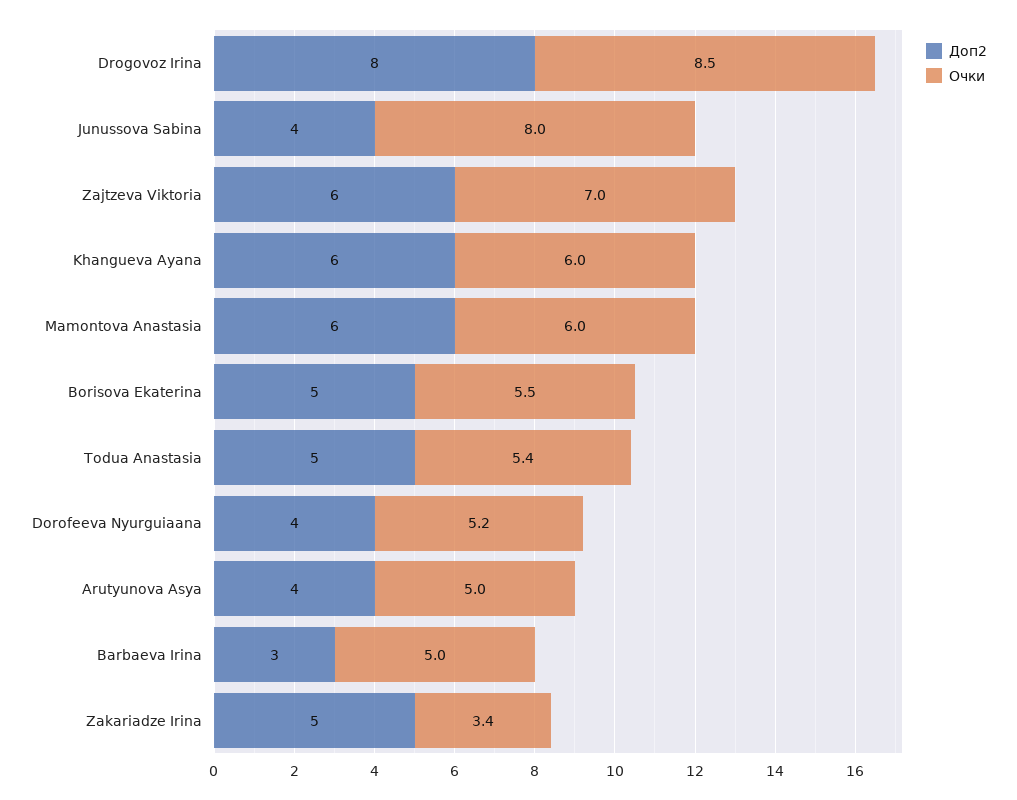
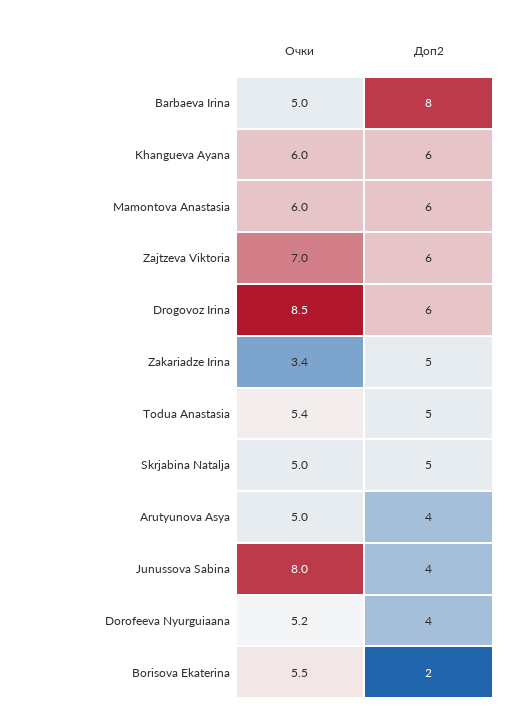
  {
    "Доп2": {
-     "Drogovoz Irina": 8,
+     "Drogovoz Irina": 6,
      "Junussova Sabina": 4,
      "Zajtzeva Viktoria": 6,
      "Khangueva Ayana": 6,
      "Mamontova Anastasia": 6,
-     "Borisova Ekaterina": 5,
+     "Borisova Ekaterina": 2,
      "Todua Anastasia": 5,
      "Dorofeeva Nyurguiaana": 4,
      "Arutyunova Asya": 4,
-     "Barbaeva Irina": 3,
+     "Barbaeva Irina": 8,
-     "Zakariadze Irina": 5
+     "Zakariadze Irina": 5,
+     "Skrjabina Natalja": 5
    },
    "Очки": {
      "Drogovoz Irina": 8.5,
      "Junussova Sabina": 8,
      "Zajtzeva Viktoria": 7,
      "Khangueva Ayana": 6,
      "Mamontova Anastasia": 6,
      "Borisova Ekaterina": 5.5,
      "Todua Anastasia": 5.4,
      "Dorofeeva Nyurguiaana": 5.2,
      "Arutyunova Asya": 5,
      "Barbaeva Irina": 5,
-     "Zakariadze Irina": 3.4
+     "Zakariadze Irina": 3.4,
+     "Skrjabina Natalja": 5
    }
  }

